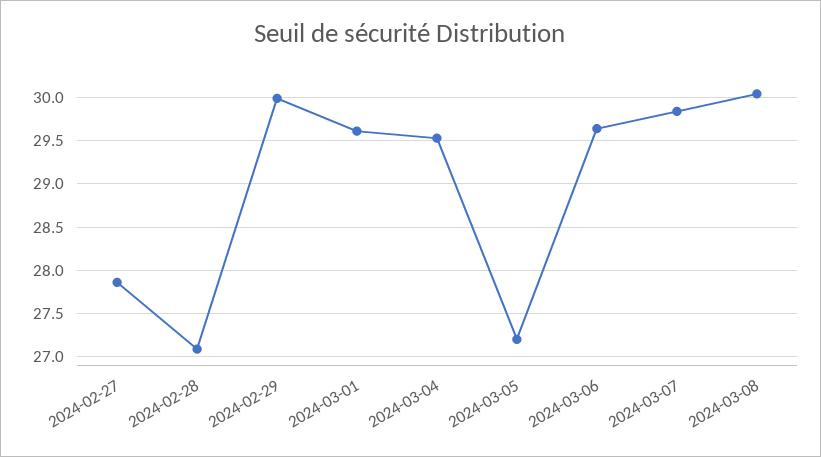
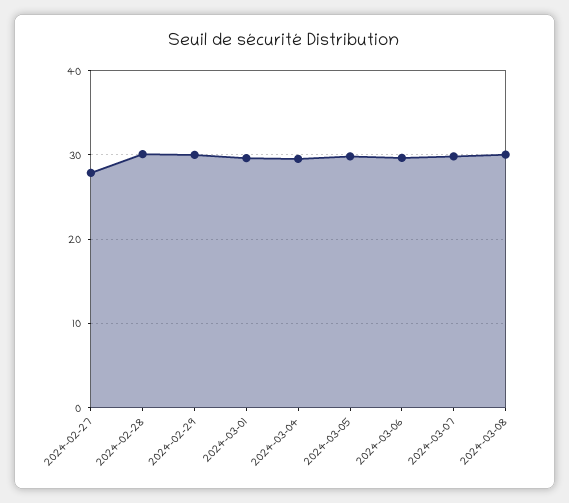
  {
    "2024-02-27": 27.9,
-   "2024-02-28": 27.1,
+   "2024-02-28": 30,
    "2024-02-29": 30,
    "2024-03-01": 29.6,
    "2024-03-04": 29.5,
-   "2024-03-05": 27.2,
+   "2024-03-05": 30,
    "2024-03-06": 29.6,
    "2024-03-07": 29.8,
    "2024-03-08": 30
  }

